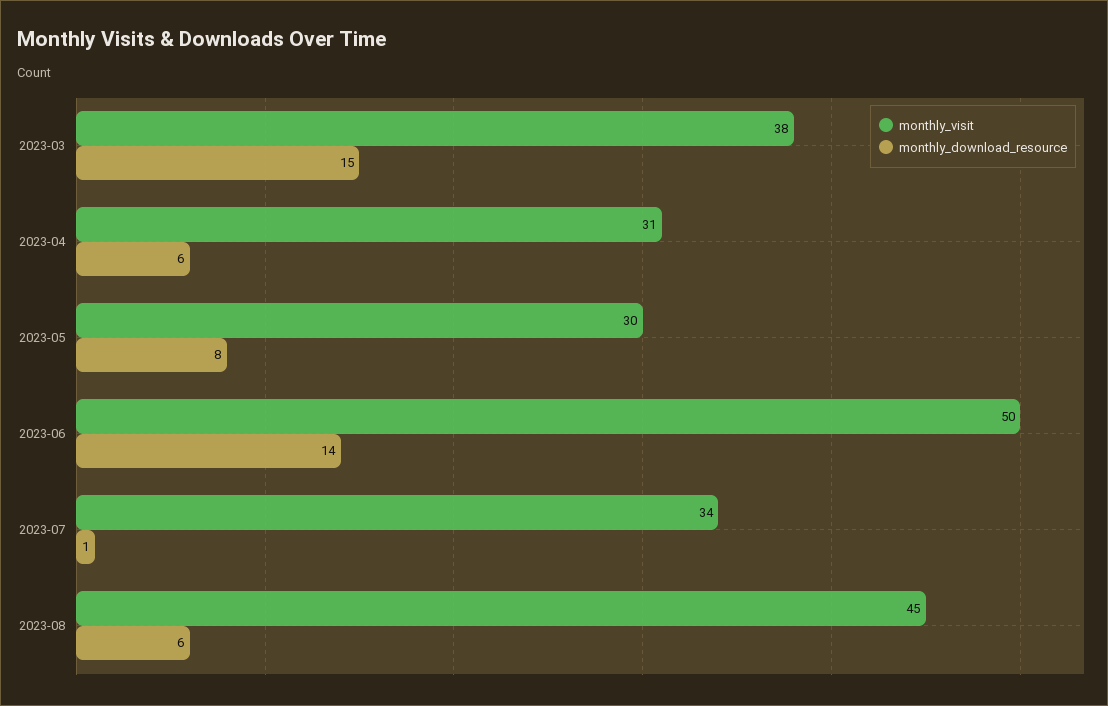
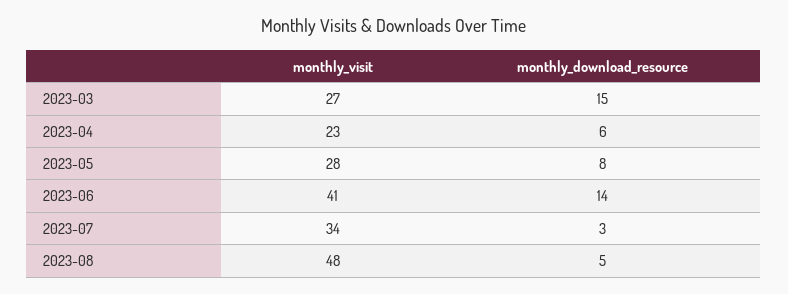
  {
    "monthly_visit": {
-     "2023-03": 38,
+     "2023-03": 27,
-     "2023-04": 31,
+     "2023-04": 23,
-     "2023-05": 30,
+     "2023-05": 28,
-     "2023-06": 50,
+     "2023-06": 41,
      "2023-07": 34,
-     "2023-08": 45
+     "2023-08": 48
    },
    "monthly_download_resource": {
      "2023-03": 15,
      "2023-04": 6,
      "2023-05": 8,
      "2023-06": 14,
-     "2023-07": 1,
+     "2023-07": 3,
-     "2023-08": 6
+     "2023-08": 5
    }
  }

